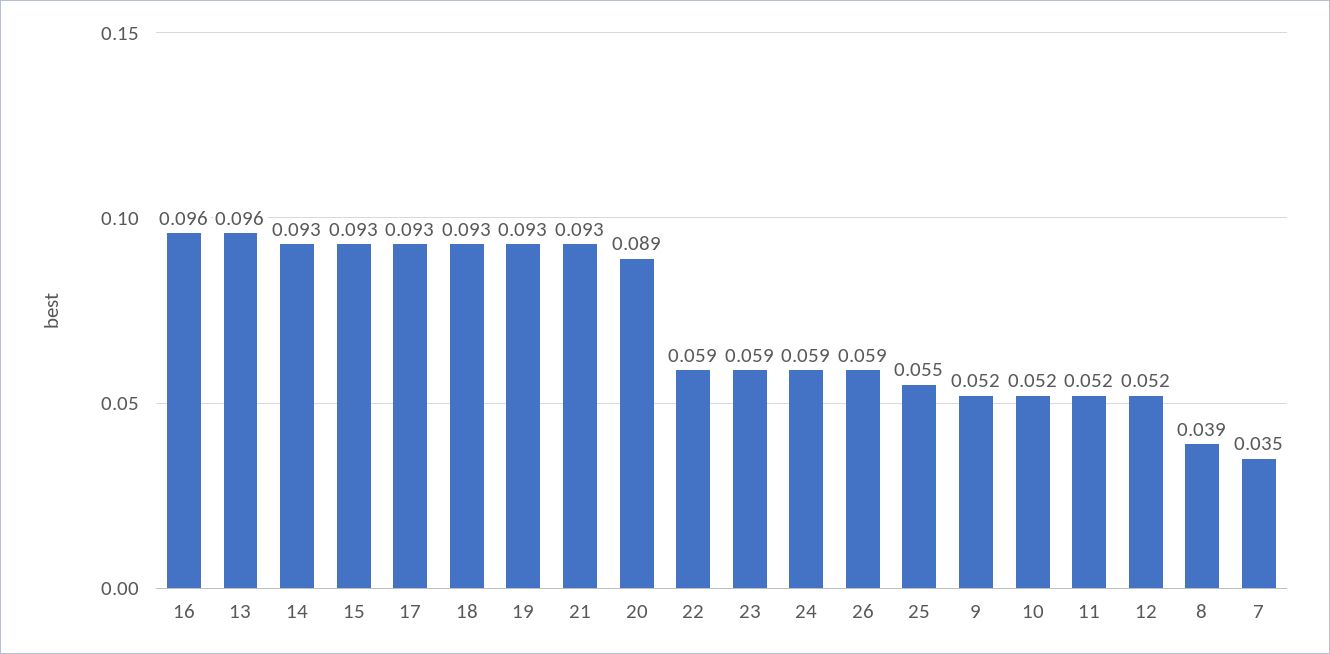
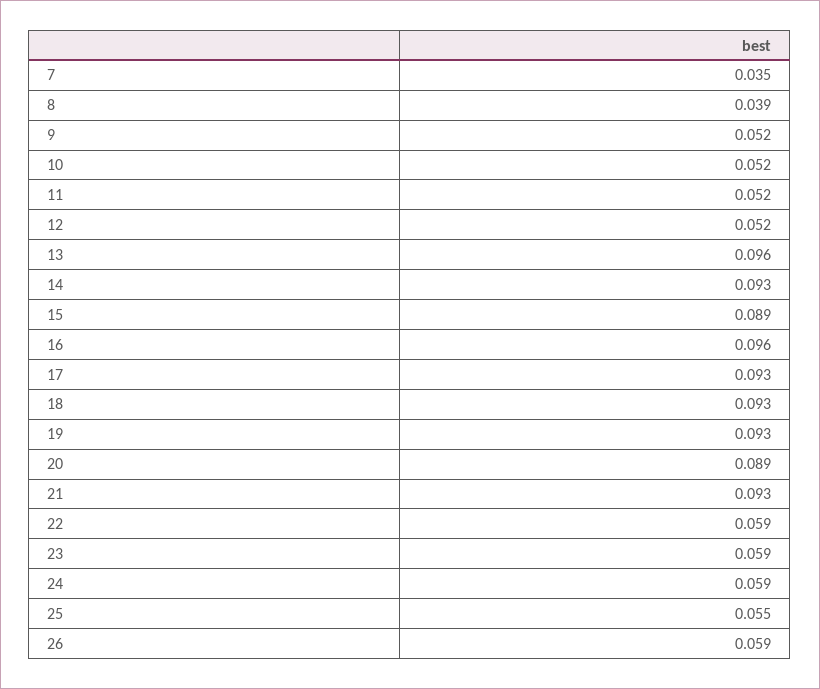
  {
    "16": 0.096,
    "13": 0.096,
    "14": 0.093,
-   "15": 0.093,
+   "15": 0.089,
    "17": 0.093,
    "18": 0.093,
    "19": 0.093,
    "21": 0.093,
    "20": 0.089,
    "22": 0.059,
    "23": 0.059,
    "24": 0.059,
    "26": 0.059,
    "25": 0.055,
    "9": 0.052,
    "10": 0.052,
    "11": 0.052,
    "12": 0.052,
    "8": 0.039,
    "7": 0.035
  }

